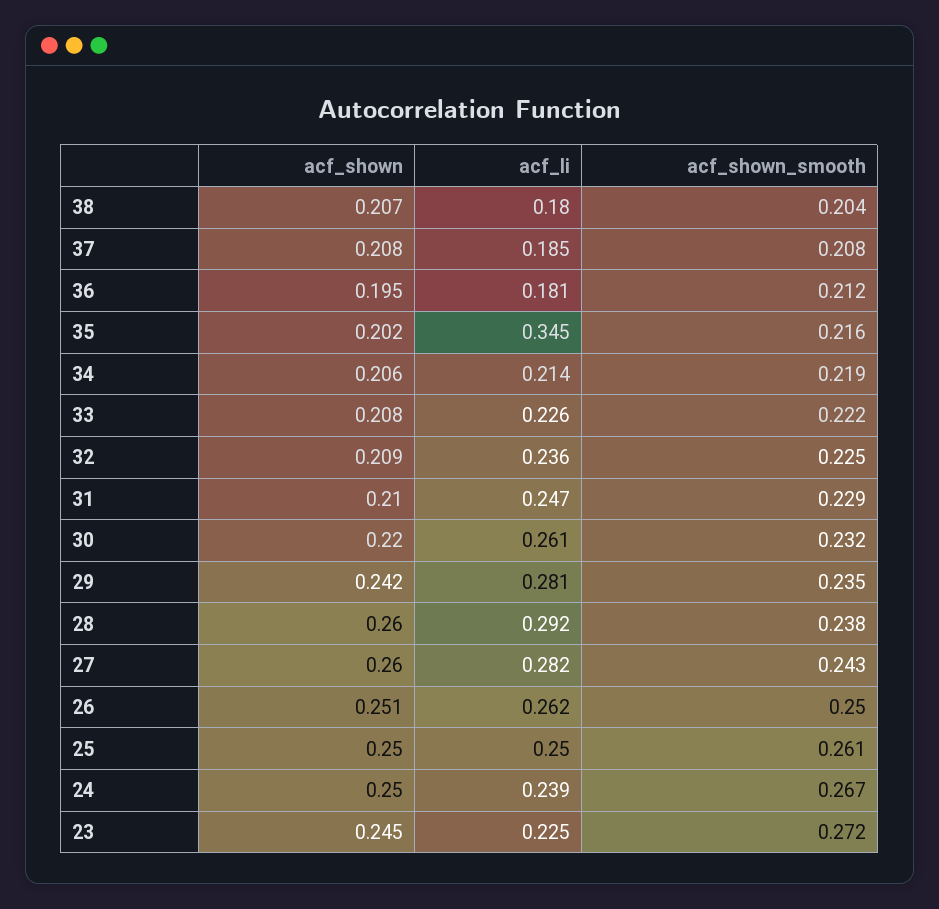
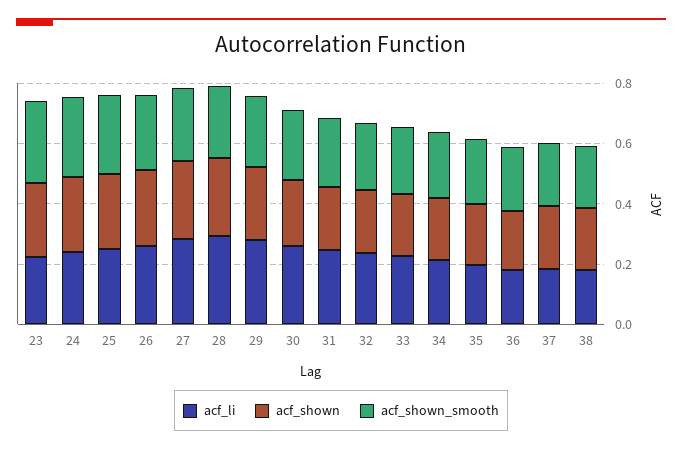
  {
    "acf_shown": {
      "38": 0.207,
      "37": 0.208,
      "36": 0.195,
      "35": 0.202,
      "34": 0.206,
      "33": 0.208,
      "32": 0.209,
      "31": 0.21,
      "30": 0.22,
      "29": 0.242,
      "28": 0.26,
      "27": 0.26,
      "26": 0.251,
      "25": 0.25,
      "24": 0.25,
      "23": 0.245
    },
    "acf_li": {
      "38": 0.18,
      "37": 0.185,
      "36": 0.181,
-     "35": 0.345,
+     "35": 0.2,
      "34": 0.214,
      "33": 0.226,
      "32": 0.236,
      "31": 0.247,
      "30": 0.261,
      "29": 0.281,
      "28": 0.292,
      "27": 0.282,
      "26": 0.262,
      "25": 0.25,
      "24": 0.239,
      "23": 0.225
    },
    "acf_shown_smooth": {
      "38": 0.204,
      "37": 0.208,
      "36": 0.212,
      "35": 0.216,
      "34": 0.219,
      "33": 0.222,
      "32": 0.225,
      "31": 0.229,
      "30": 0.232,
      "29": 0.235,
      "28": 0.238,
      "27": 0.243,
      "26": 0.25,
      "25": 0.261,
      "24": 0.267,
      "23": 0.272
    }
  }

